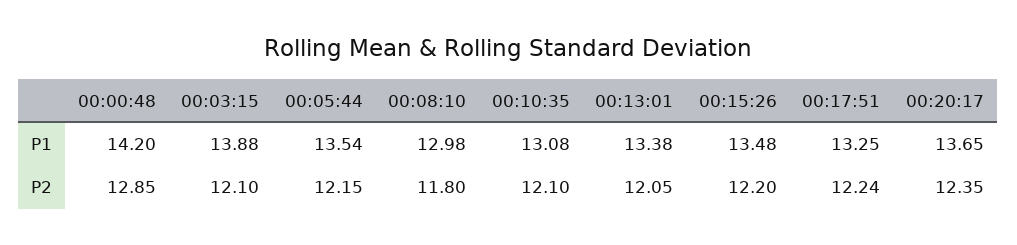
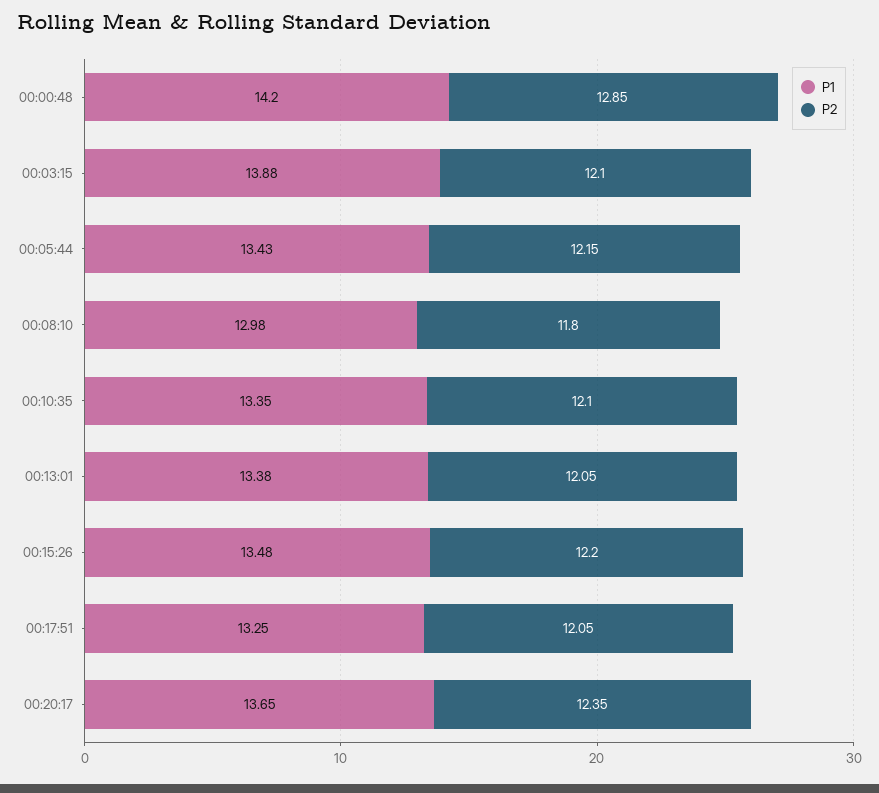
  {
    "P1": {
      "00:00:48": 14.2,
      "00:03:15": 13.88,
-     "00:05:44": 13.54,
+     "00:05:44": 13.43,
      "00:08:10": 12.98,
-     "00:10:35": 13.08,
+     "00:10:35": 13.35,
      "00:13:01": 13.38,
      "00:15:26": 13.48,
      "00:17:51": 13.25,
      "00:20:17": 13.65
    },
    "P2": {
      "00:00:48": 12.85,
      "00:03:15": 12.1,
      "00:05:44": 12.15,
      "00:08:10": 11.8,
      "00:10:35": 12.1,
      "00:13:01": 12.05,
      "00:15:26": 12.2,
-     "00:17:51": 12.24,
+     "00:17:51": 12.05,
      "00:20:17": 12.35
    }
  }

